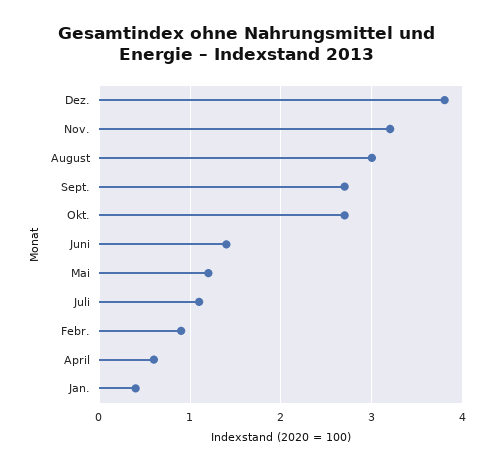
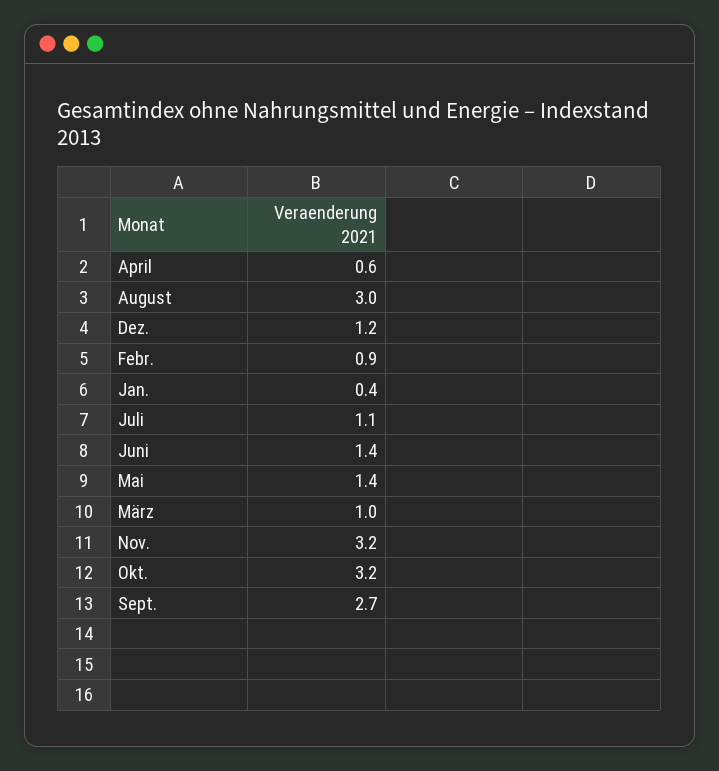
  {
-   "Dez.": 3.8,
+   "Dez.": 1.2,
    "Nov.": 3.2,
    "August": 3,
    "Sept.": 2.7,
-   "Okt.": 2.7,
+   "Okt.": 3.2,
    "Juni": 1.4,
-   "Mai": 1.2,
+   "Mai": 1.4,
    "Juli": 1.1,
    "Febr.": 0.9,
    "April": 0.6,
-   "Jan.": 0.4
+   "Jan.": 0.4,
+   "März": 1
  }

